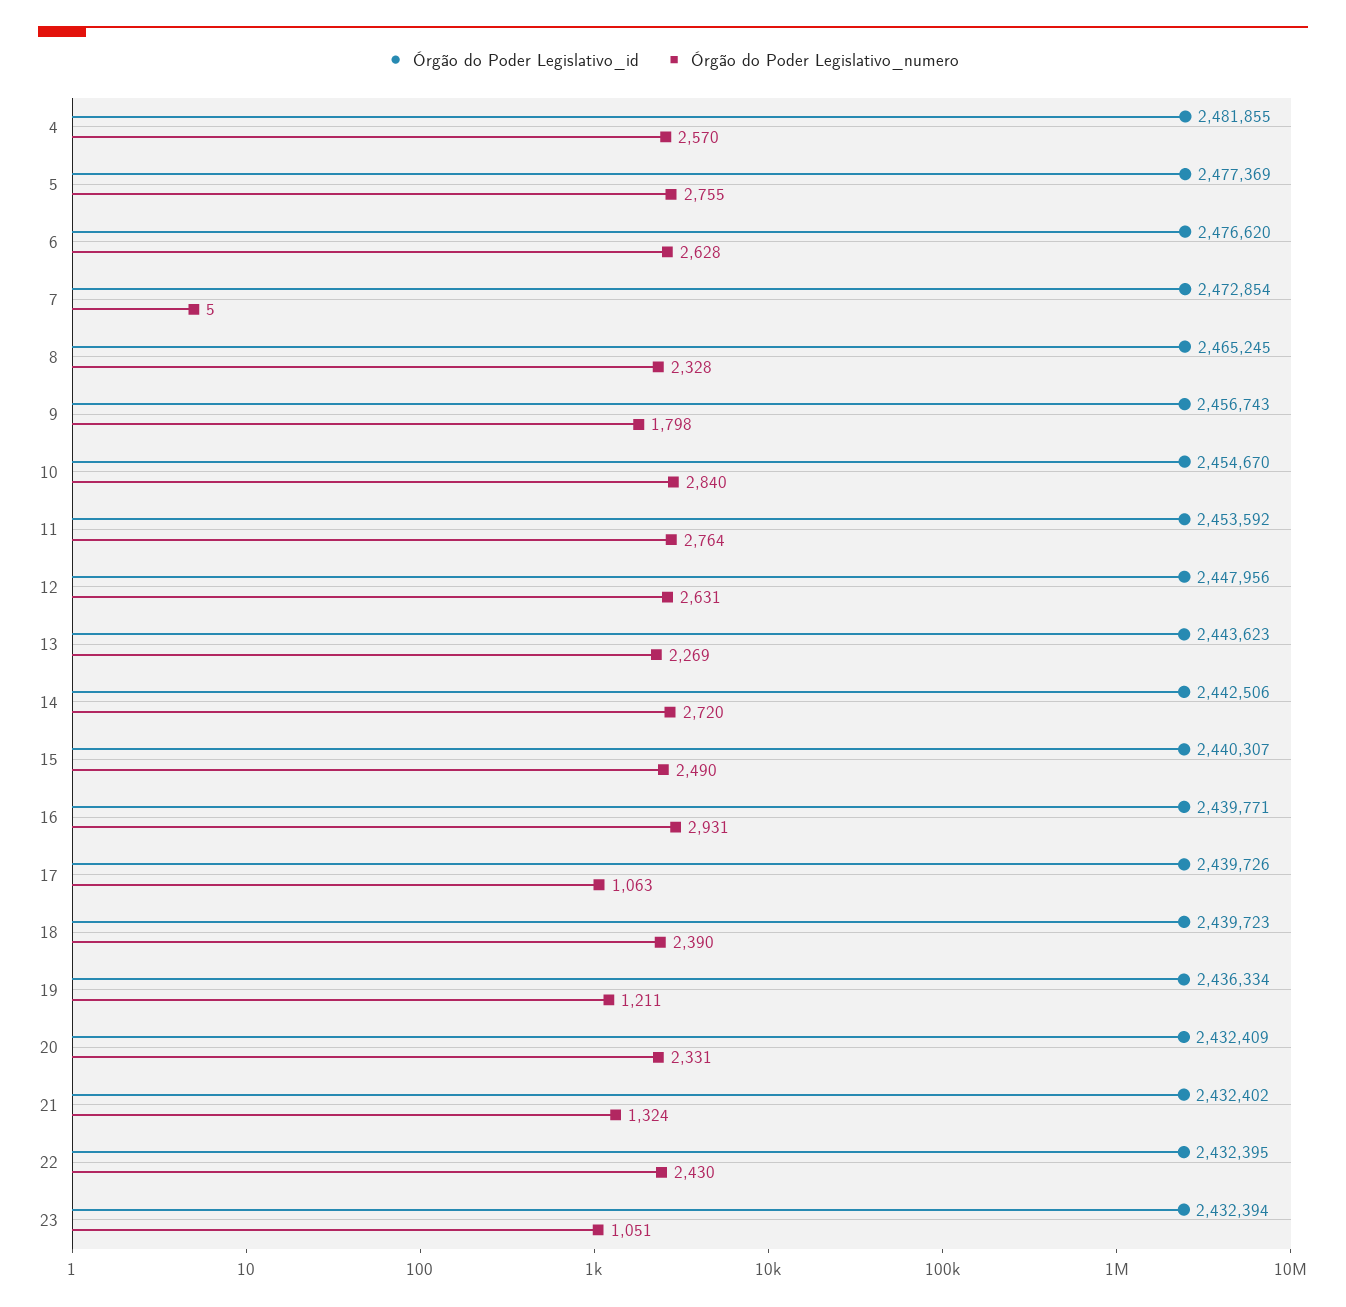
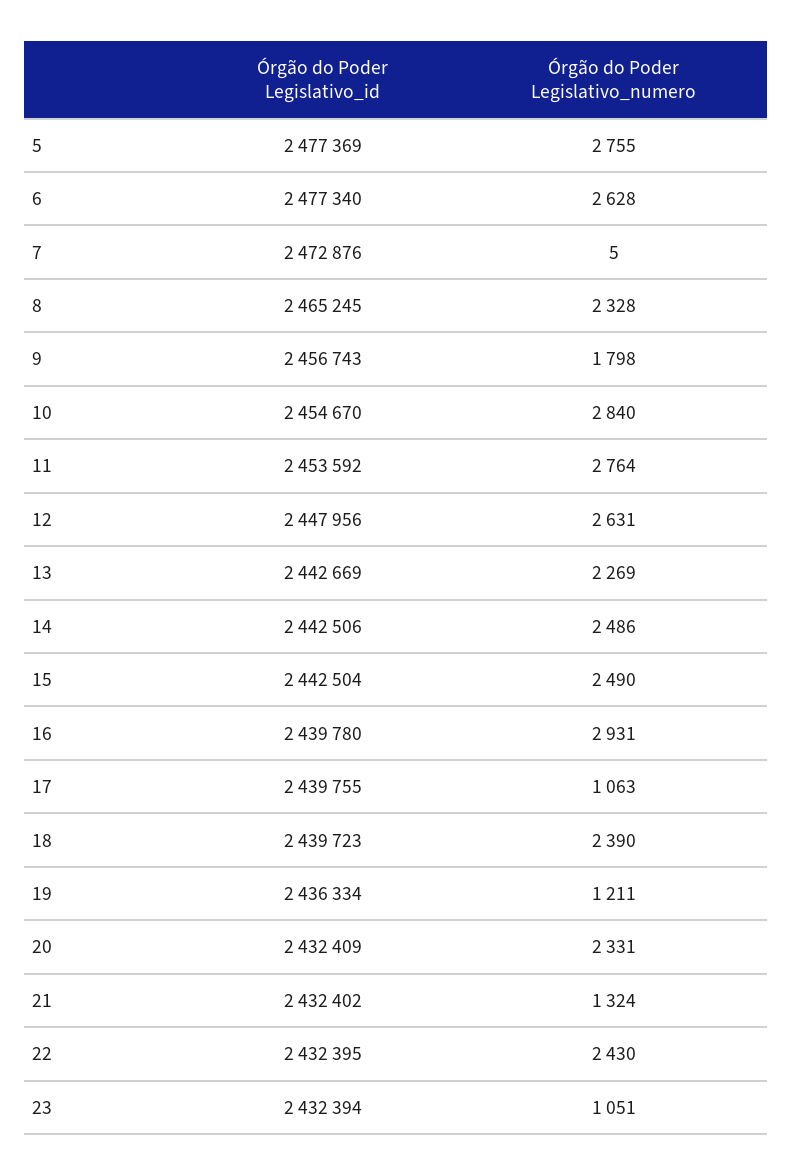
  {
    "Órgão do Poder Legislativo_id": {
-     "4": 2481855,
      "5": 2477369,
-     "6": 2476620,
+     "6": 2477340,
-     "7": 2472854,
+     "7": 2472876,
      "8": 2465245,
      "9": 2456743,
      "10": 2454670,
      "11": 2453592,
      "12": 2447956,
-     "13": 2443623,
+     "13": 2442669,
      "14": 2442506,
-     "15": 2440307,
+     "15": 2442504,
-     "16": 2439771,
+     "16": 2439780,
-     "17": 2439726,
+     "17": 2439755,
      "18": 2439723,
      "19": 2436334,
      "20": 2432409,
      "21": 2432402,
      "22": 2432395,
      "23": 2432394
    },
    "Órgão do Poder Legislativo_numero": {
-     "4": 2570,
      "5": 2755,
      "6": 2628,
      "7": 5,
      "8": 2328,
      "9": 1798,
      "10": 2840,
      "11": 2764,
      "12": 2631,
      "13": 2269,
-     "14": 2720,
+     "14": 2486,
      "15": 2490,
      "16": 2931,
      "17": 1063,
      "18": 2390,
      "19": 1211,
      "20": 2331,
      "21": 1324,
      "22": 2430,
      "23": 1051
    }
  }

